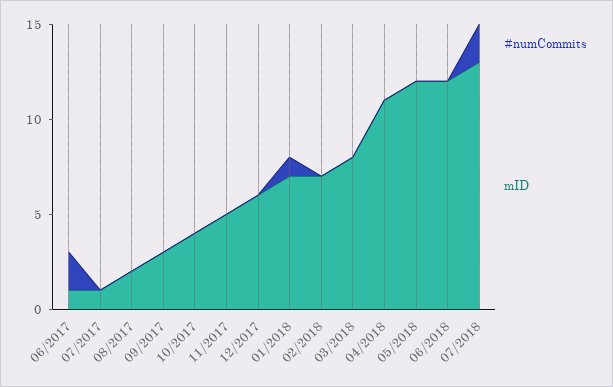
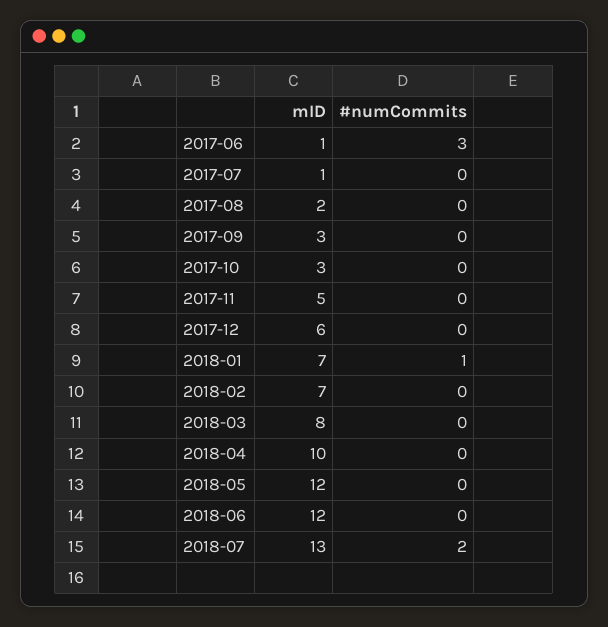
  {
    "#numCommits": {
-     "06/2017": 2,
+     "06/2017": 3,
      "07/2017": 0,
      "08/2017": 0,
      "09/2017": 0,
      "10/2017": 0,
      "11/2017": 0,
      "12/2017": 0,
      "01/2018": 1,
      "02/2018": 0,
      "03/2018": 0,
      "04/2018": 0,
      "05/2018": 0,
      "06/2018": 0,
      "07/2018": 2
    },
    "mID": {
      "06/2017": 1,
      "07/2017": 1,
      "08/2017": 2,
      "09/2017": 3,
-     "10/2017": 4,
+     "10/2017": 3,
      "11/2017": 5,
      "12/2017": 6,
      "01/2018": 7,
      "02/2018": 7,
      "03/2018": 8,
-     "04/2018": 11,
+     "04/2018": 10,
      "05/2018": 12,
      "06/2018": 12,
      "07/2018": 13
    }
  }

